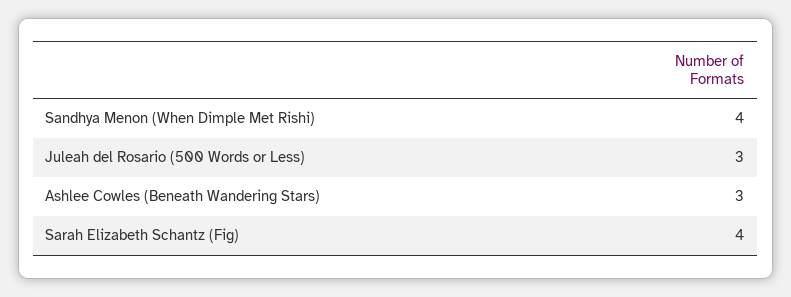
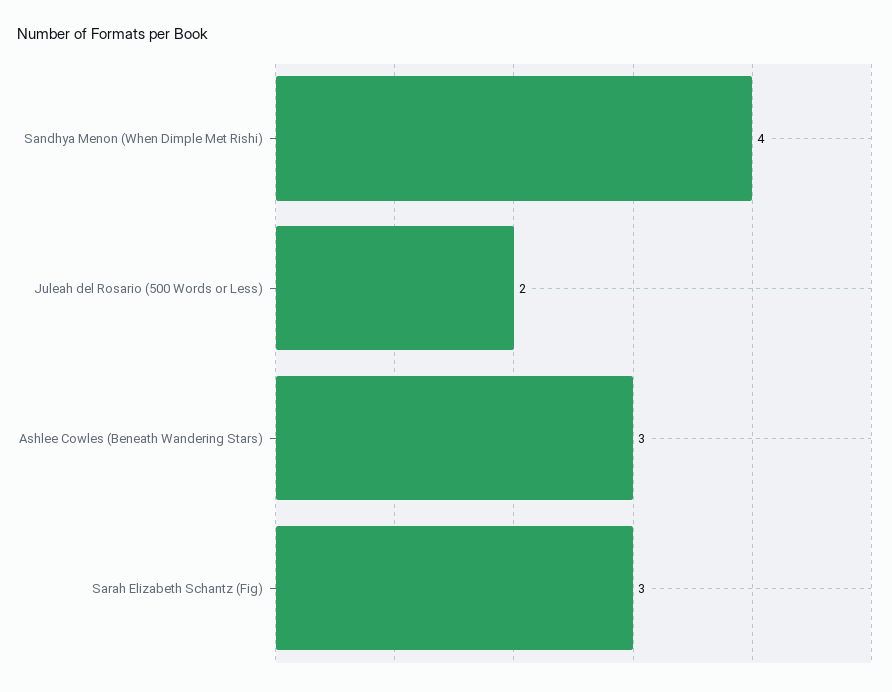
  {
    "Sandhya Menon (When Dimple Met Rishi)": 4,
-   "Juleah del Rosario (500 Words or Less)": 3,
+   "Juleah del Rosario (500 Words or Less)": 2,
    "Ashlee Cowles (Beneath Wandering Stars)": 3,
-   "Sarah Elizabeth Schantz (Fig)": 4
+   "Sarah Elizabeth Schantz (Fig)": 3
  }

